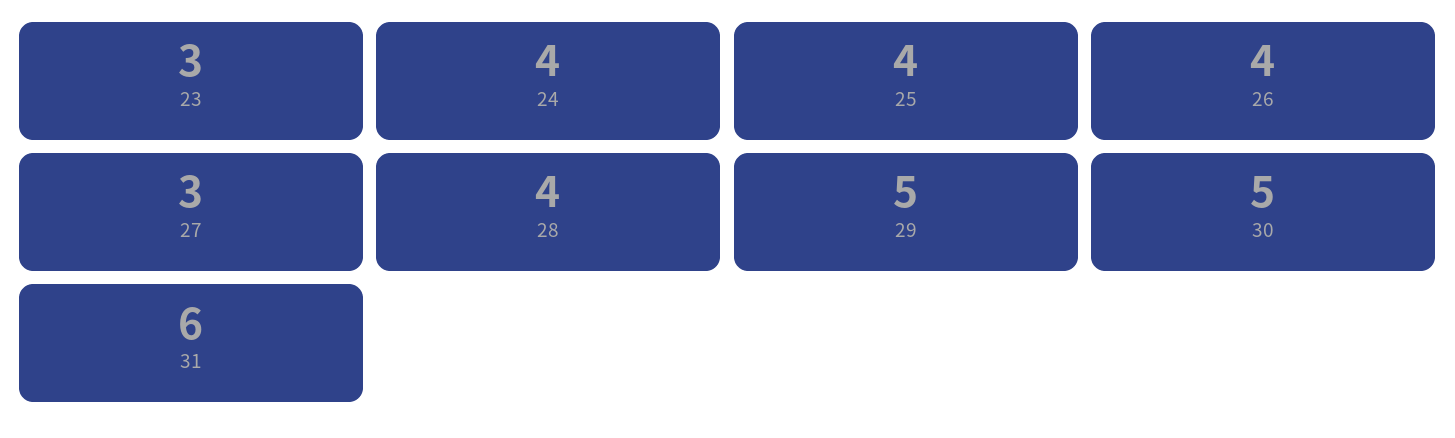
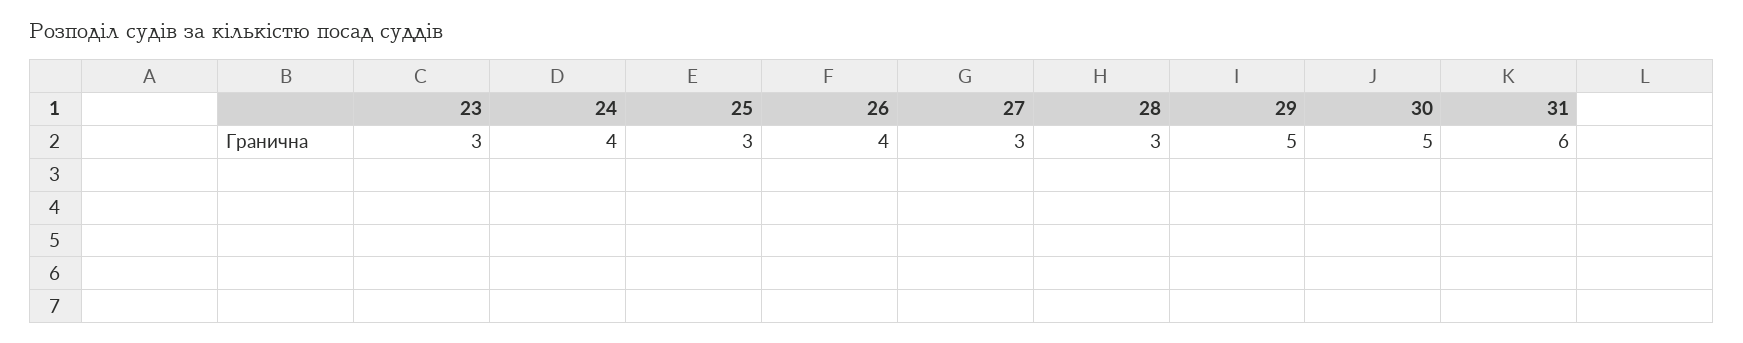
  {
    "23": 3,
    "24": 4,
-   "25": 4,
+   "25": 3,
    "26": 4,
    "27": 3,
-   "28": 4,
+   "28": 3,
    "29": 5,
    "30": 5,
    "31": 6
  }

